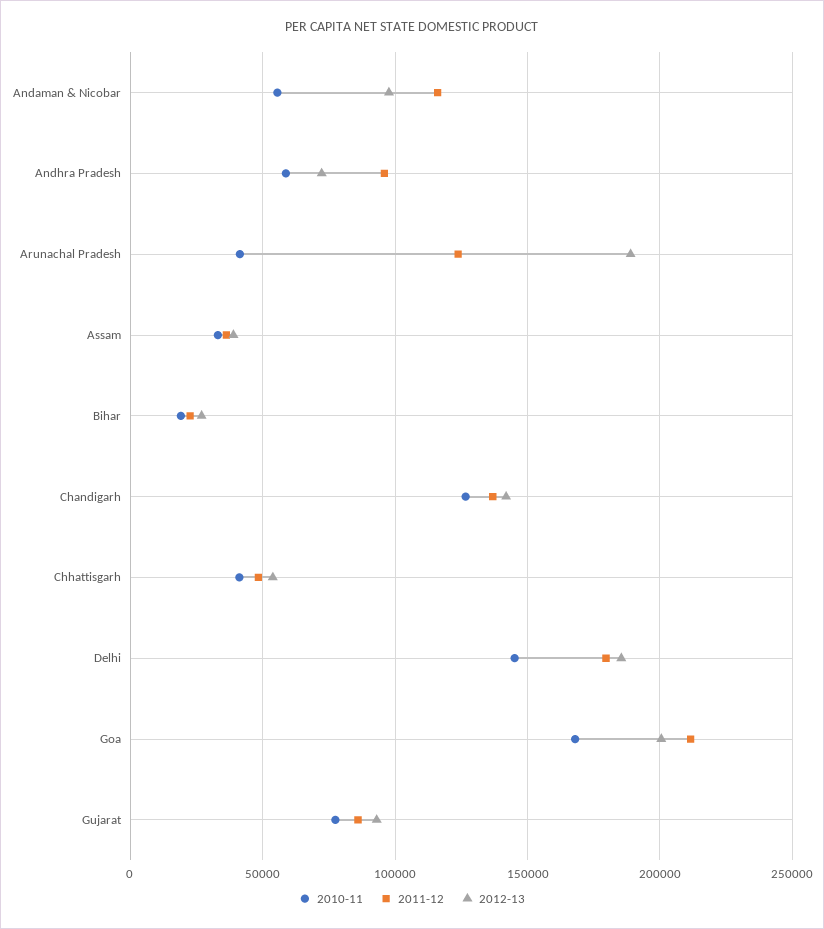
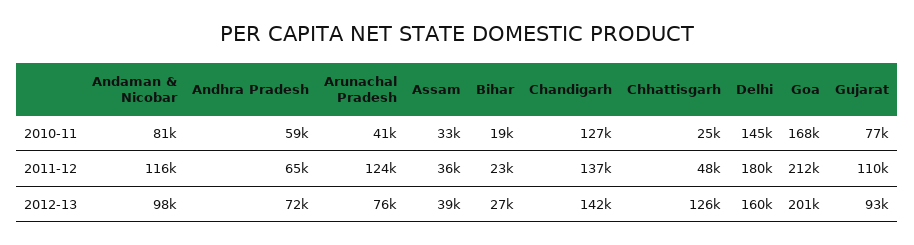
  {
    "2010-11": {
-     "Andaman & Nicobar": 55000,
+     "Andaman & Nicobar": 81000,
      "Andhra Pradesh": 59000,
      "Arunachal Pradesh": 41000,
      "Assam": 33000,
      "Bihar": 19000,
      "Chandigarh": 127000,
-     "Chhattisgarh": 40000,
+     "Chhattisgarh": 25000,
      "Delhi": 145000,
      "Goa": 168000,
      "Gujarat": 77000
    },
    "2011-12": {
      "Andaman & Nicobar": 116000,
-     "Andhra Pradesh": 95000,
+     "Andhra Pradesh": 65000,
      "Arunachal Pradesh": 124000,
      "Assam": 36000,
      "Bihar": 23000,
      "Chandigarh": 137000,
      "Chhattisgarh": 48000,
      "Delhi": 180000,
      "Goa": 212000,
-     "Gujarat": 85000
+     "Gujarat": 110000
    },
    "2012-13": {
      "Andaman & Nicobar": 98000,
      "Andhra Pradesh": 72000,
-     "Arunachal Pradesh": 190000,
+     "Arunachal Pradesh": 76000,
      "Assam": 39000,
      "Bihar": 27000,
      "Chandigarh": 142000,
-     "Chhattisgarh": 55000,
+     "Chhattisgarh": 126000,
-     "Delhi": 185000,
+     "Delhi": 160000,
      "Goa": 201000,
      "Gujarat": 93000
    }
  }

